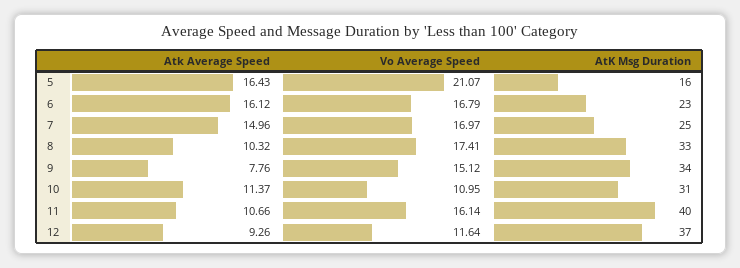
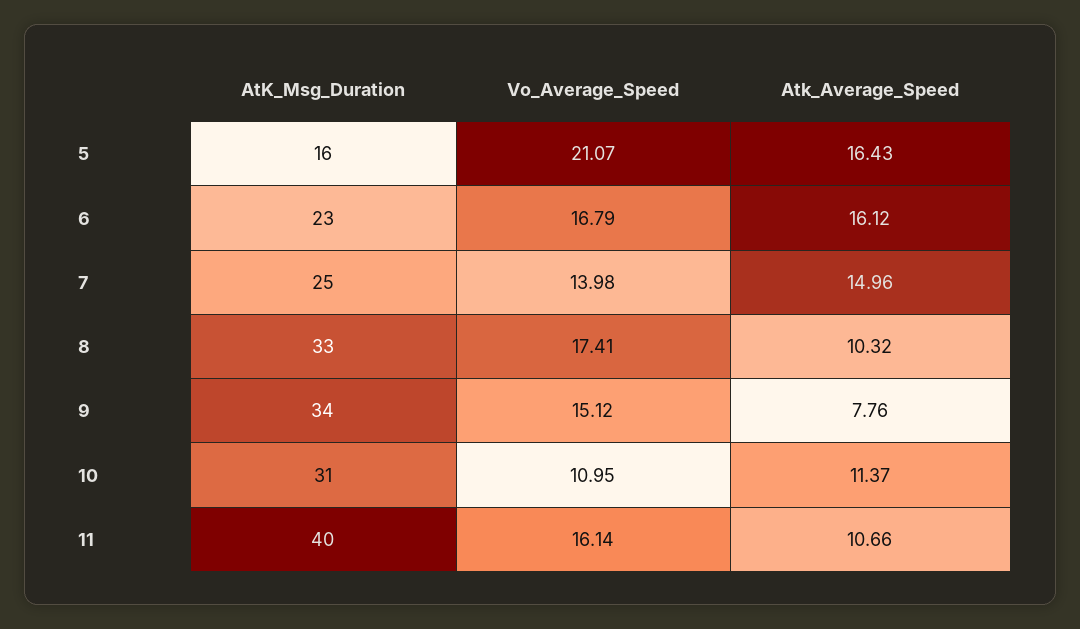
  {
    "Atk Average Speed": {
      "5": 16.43,
      "6": 16.12,
      "7": 14.96,
      "8": 10.32,
      "9": 7.76,
      "10": 11.37,
-     "11": 10.66,
+     "11": 10.66
-     "12": 9.26
    },
    "Vo Average Speed": {
      "5": 21.07,
      "6": 16.79,
-     "7": 16.97,
+     "7": 13.98,
      "8": 17.41,
      "9": 15.12,
      "10": 10.95,
-     "11": 16.14,
+     "11": 16.14
-     "12": 11.64
    },
    "AtK Msg Duration": {
      "5": 16,
      "6": 23,
      "7": 25,
      "8": 33,
      "9": 34,
      "10": 31,
-     "11": 40,
+     "11": 40
-     "12": 37
    }
  }

